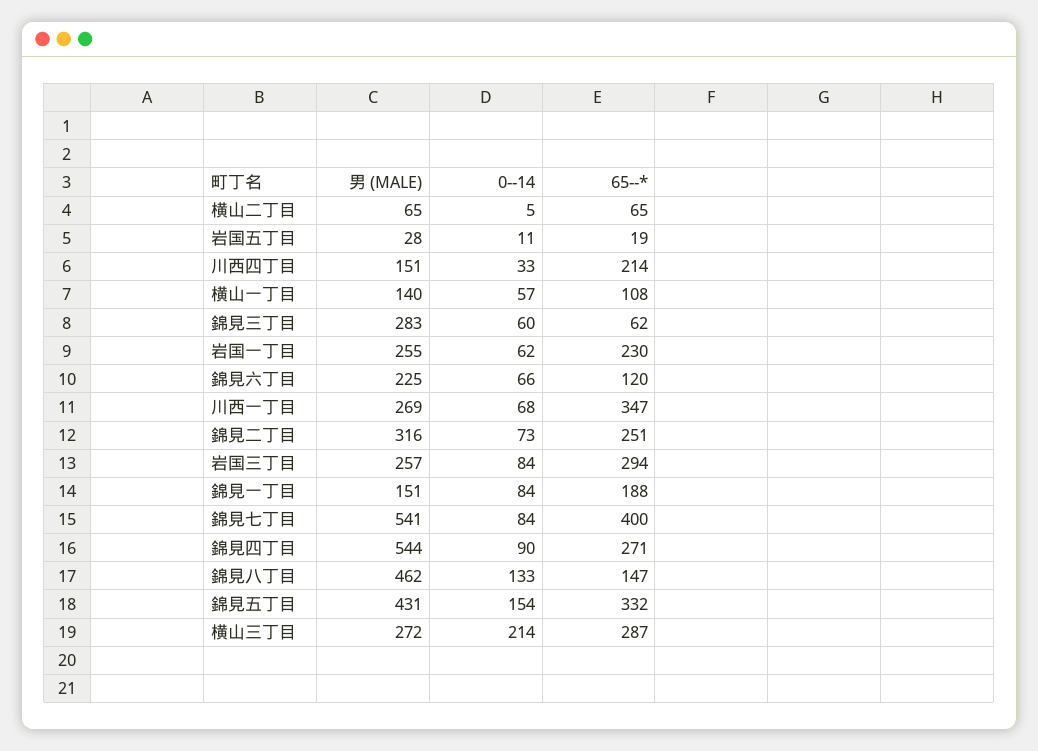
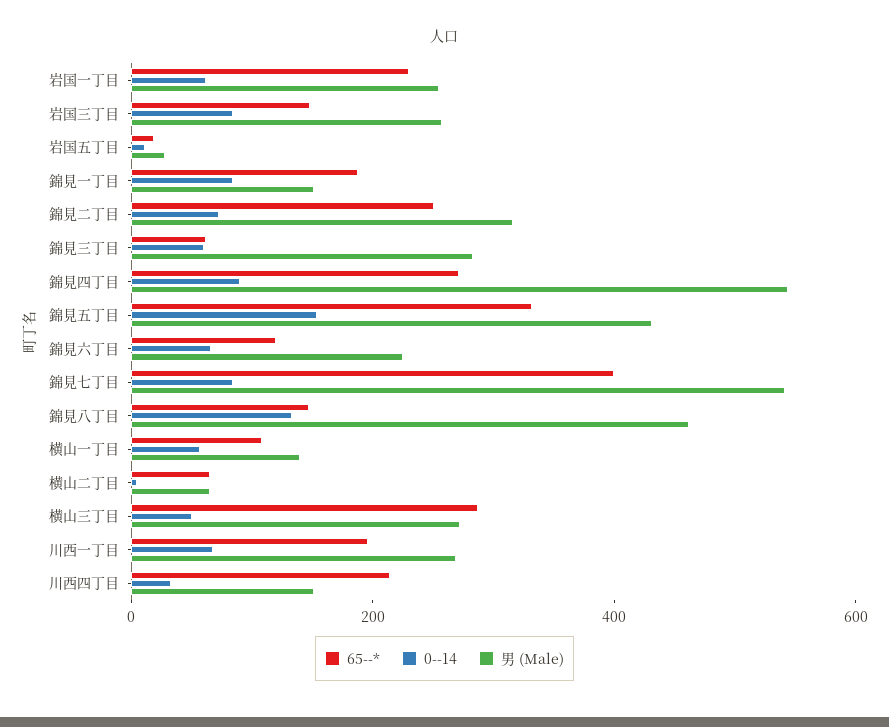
  {
    "男 (MALE)": {
      "横山二丁目": 65,
      "岩国五丁目": 28,
      "川西四丁目": 151,
      "横山一丁目": 140,
      "錦見三丁目": 283,
      "岩国一丁目": 255,
      "錦見六丁目": 225,
      "川西一丁目": 269,
      "錦見二丁目": 316,
      "岩国三丁目": 257,
      "錦見一丁目": 151,
      "錦見七丁目": 541,
      "錦見四丁目": 544,
      "錦見八丁目": 462,
      "錦見五丁目": 431,
      "横山三丁目": 272
    },
    "0--14": {
      "横山二丁目": 5,
      "岩国五丁目": 11,
      "川西四丁目": 33,
      "横山一丁目": 57,
      "錦見三丁目": 60,
      "岩国一丁目": 62,
      "錦見六丁目": 66,
      "川西一丁目": 68,
      "錦見二丁目": 73,
      "岩国三丁目": 84,
      "錦見一丁目": 84,
      "錦見七丁目": 84,
      "錦見四丁目": 90,
      "錦見八丁目": 133,
      "錦見五丁目": 154,
-     "横山三丁目": 214
+     "横山三丁目": 50
    },
    "65--*": {
      "横山二丁目": 65,
      "岩国五丁目": 19,
      "川西四丁目": 214,
      "横山一丁目": 108,
      "錦見三丁目": 62,
      "岩国一丁目": 230,
      "錦見六丁目": 120,
-     "川西一丁目": 347,
+     "川西一丁目": 200,
      "錦見二丁目": 251,
-     "岩国三丁目": 294,
+     "岩国三丁目": 150,
      "錦見一丁目": 188,
      "錦見七丁目": 400,
      "錦見四丁目": 271,
      "錦見八丁目": 147,
      "錦見五丁目": 332,
      "横山三丁目": 287
    }
  }

